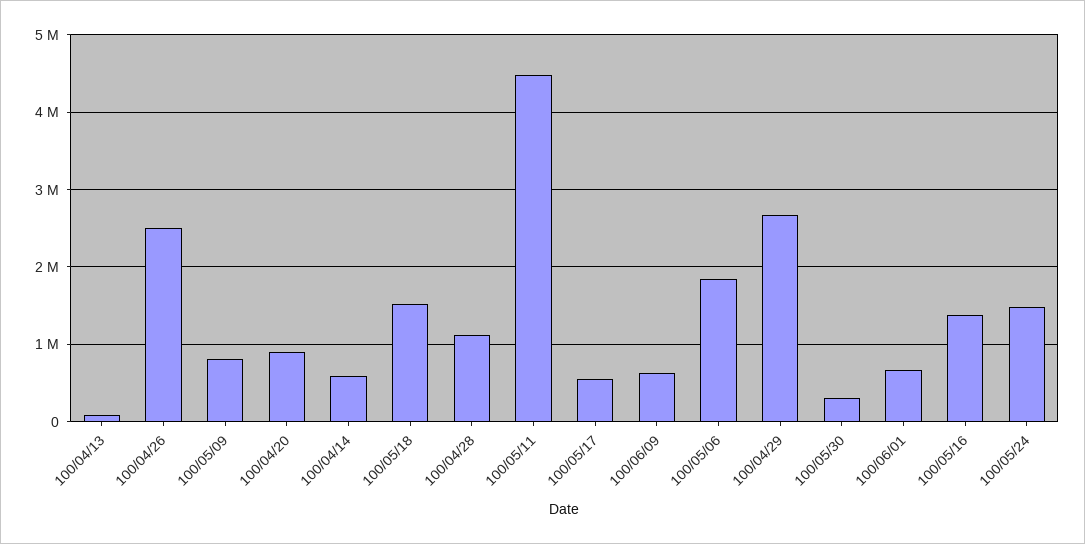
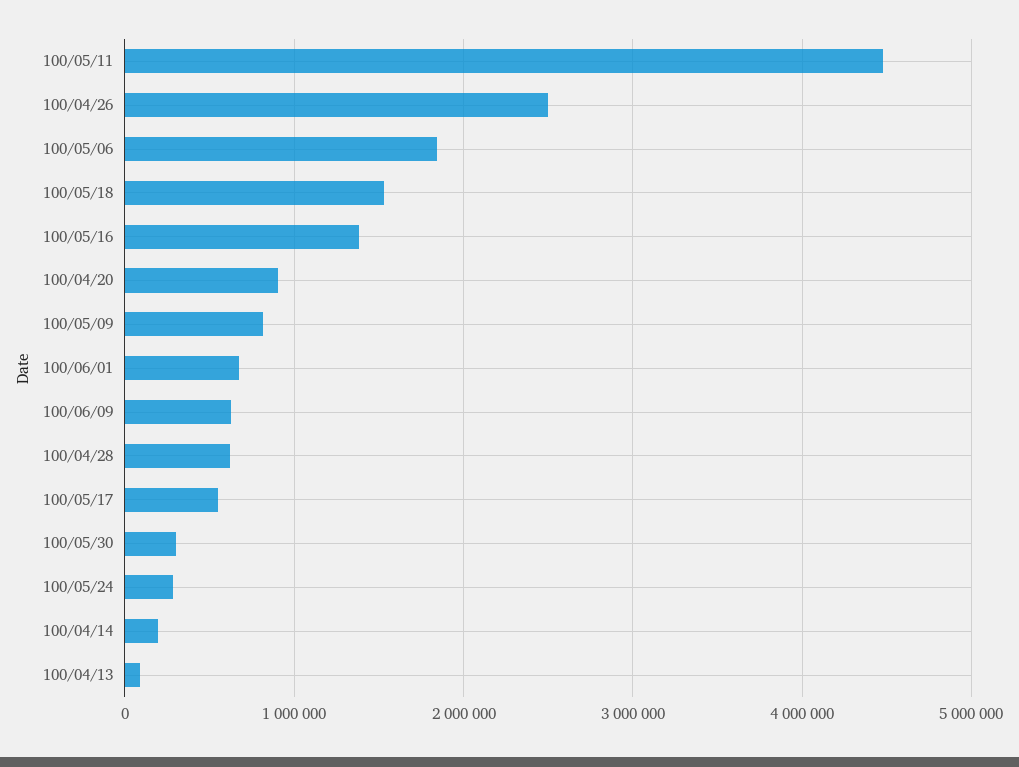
  {
    "100/04/13": 100000,
    "100/04/26": 2500000,
    "100/05/09": 800000,
    "100/04/20": 900000,
-   "100/04/14": 600000,
+   "100/04/14": 200000,
    "100/05/18": 1500000,
-   "100/04/28": 1100000,
+   "100/04/28": 600000,
    "100/05/11": 4500000,
    "100/05/17": 600000,
    "100/06/09": 600000,
    "100/05/06": 1800000,
-   "100/04/29": 2700000,
    "100/05/30": 300000,
    "100/06/01": 700000,
    "100/05/16": 1400000,
-   "100/05/24": 1500000
+   "100/05/24": 300000
  }

